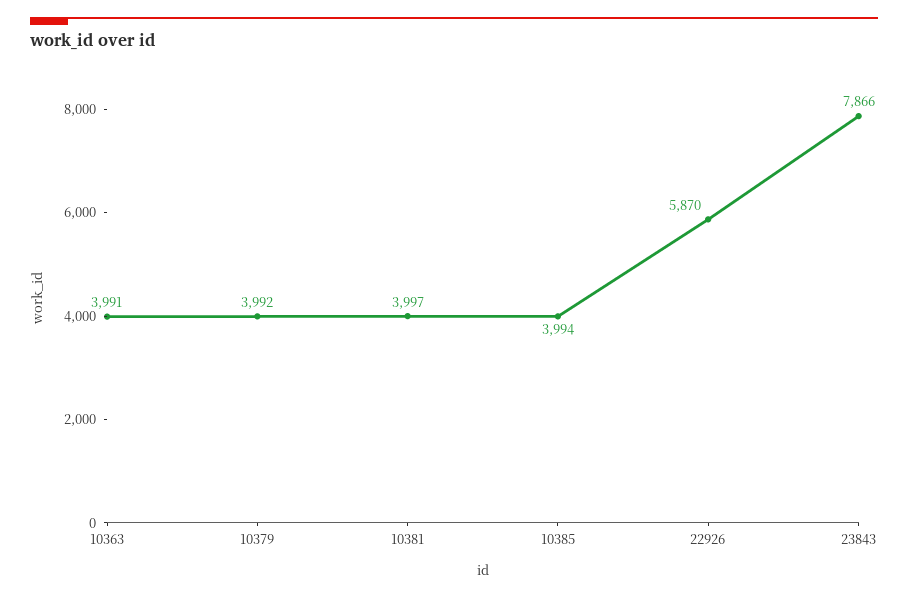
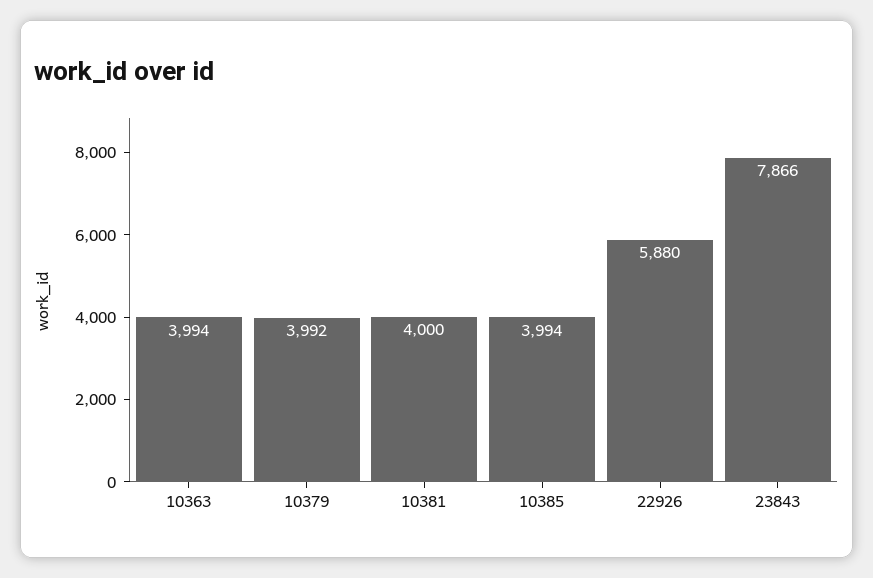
  {
-   "10363": 3991,
+   "10363": 3994,
    "10379": 3992,
-   "10381": 3997,
+   "10381": 4000,
    "10385": 3994,
-   "22926": 5870,
+   "22926": 5880,
    "23843": 7866
  }

